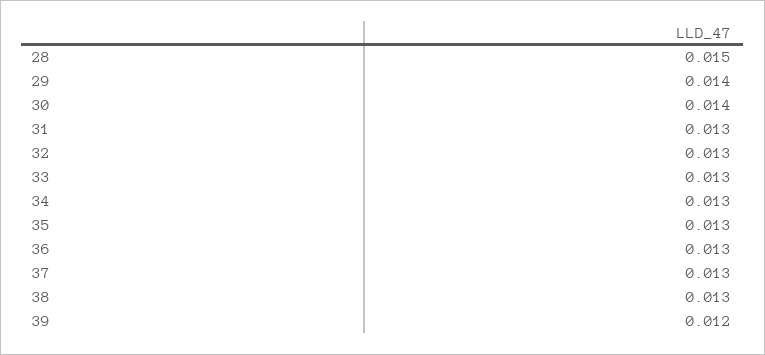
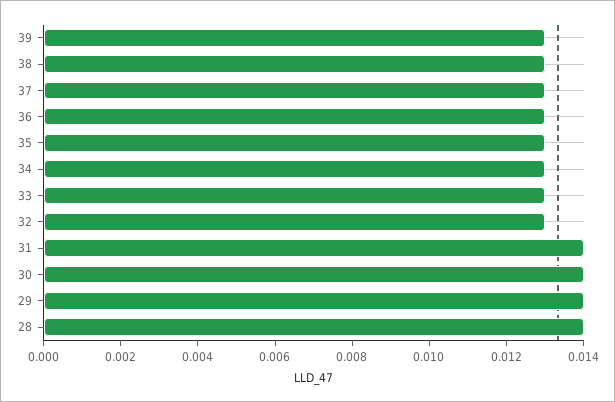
  {
-   "28": 0.015,
+   "28": 0.014,
    "29": 0.014,
    "30": 0.014,
-   "31": 0.013,
+   "31": 0.014,
    "32": 0.013,
    "33": 0.013,
    "34": 0.013,
    "35": 0.013,
    "36": 0.013,
    "37": 0.013,
    "38": 0.013,
-   "39": 0.012
+   "39": 0.013
  }

